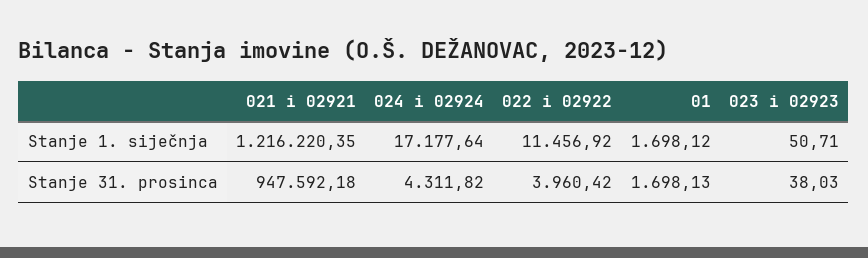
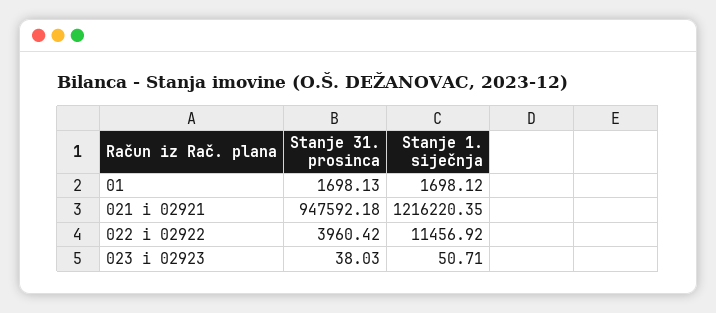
  {
    "021 i 02921": {
      "Stanje 1. siječnja": 1216220.35,
      "Stanje 31. prosinca": 947592.18
    },
-   "024 i 02924": {
-     "Stanje 1. siječnja": 17177.64,
-     "Stanje 31. prosinca": 4311.82
-   },
    "022 i 02922": {
      "Stanje 1. siječnja": 11456.92,
      "Stanje 31. prosinca": 3960.42
    },
    "01": {
      "Stanje 1. siječnja": 1698.12,
      "Stanje 31. prosinca": 1698.13
    },
    "023 i 02923": {
      "Stanje 1. siječnja": 50.71,
      "Stanje 31. prosinca": 38.03
    }
  }

